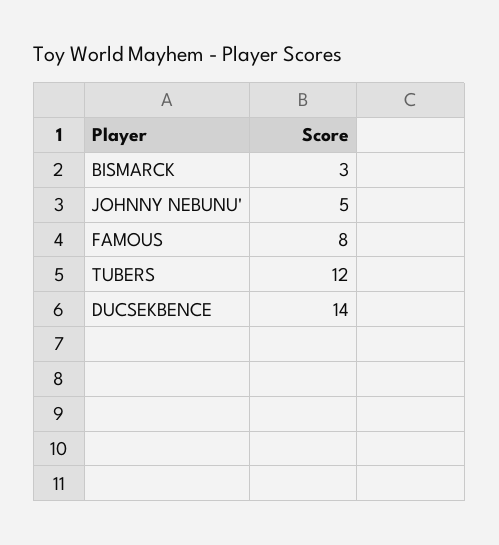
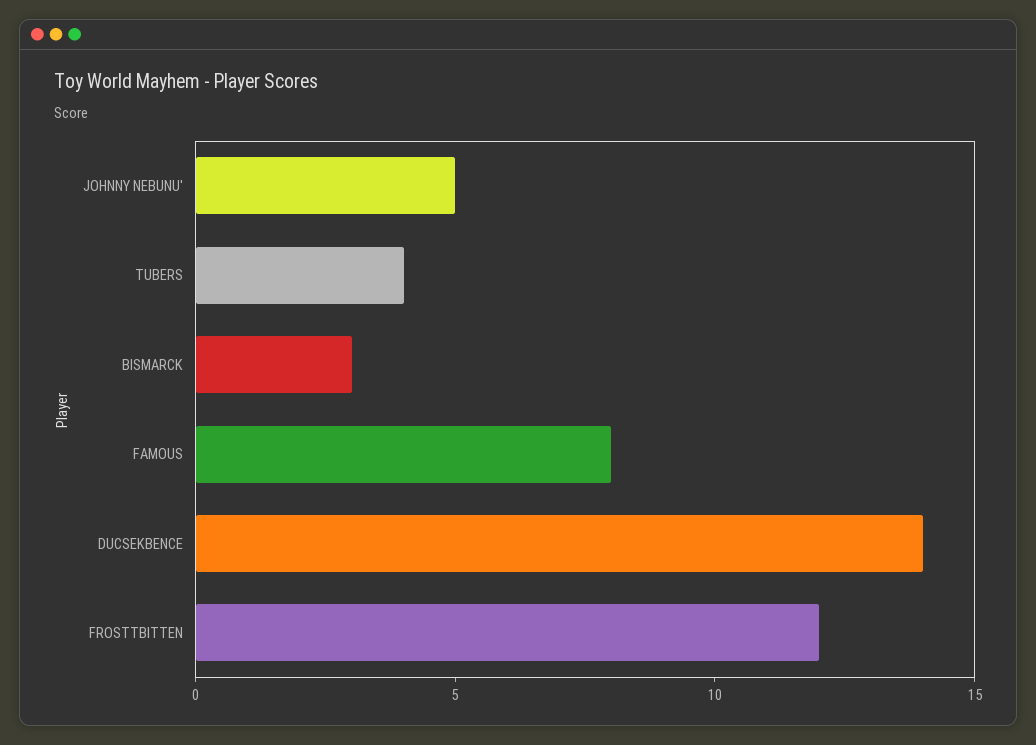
  {
    "BISMARCK": 3,
    "JOHNNY NEBUNU'": 5,
    "FAMOUS": 8,
-   "TUBERS": 12,
+   "TUBERS": 4,
-   "DUCSEKBENCE": 14
+   "DUCSEKBENCE": 14,
+   "FROSTTBITTEN": 12
  }

